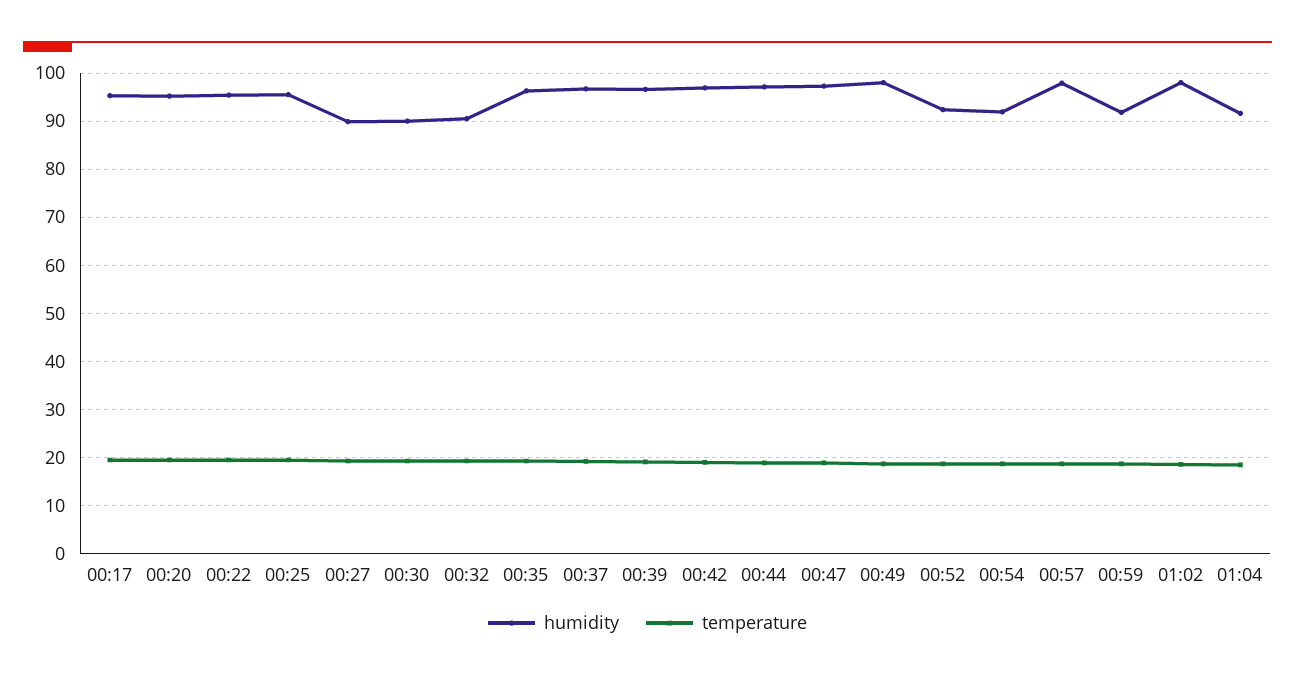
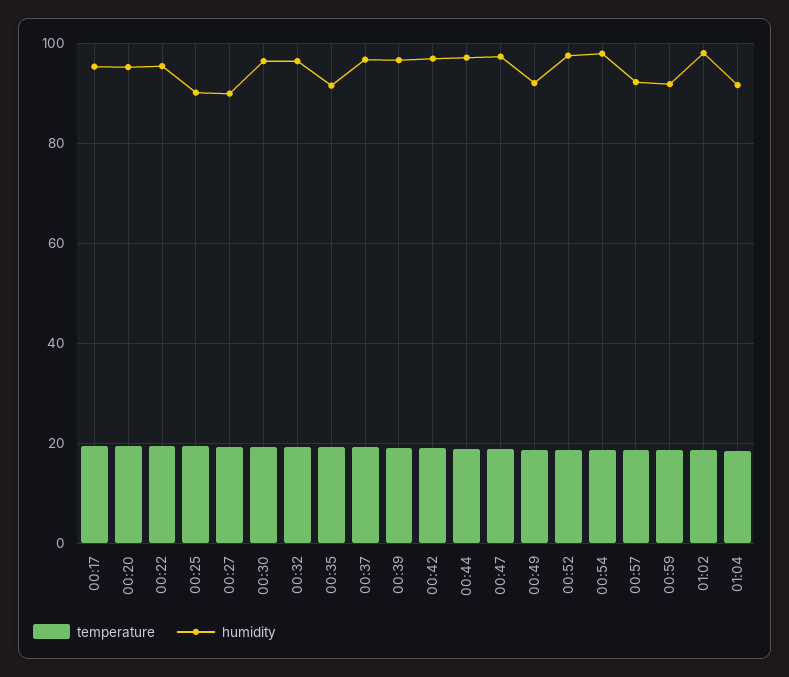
  {
    "humidity": {
      "00:17": 96,
      "00:20": 96,
      "00:22": 96,
-     "00:25": 96,
+     "00:25": 90,
      "00:27": 90,
-     "00:30": 90,
+     "00:30": 96,
-     "00:32": 90,
+     "00:32": 96,
-     "00:35": 96,
+     "00:35": 92,
      "00:37": 96,
      "00:39": 96,
      "00:42": 96,
      "00:44": 98,
      "00:47": 98,
-     "00:49": 98,
+     "00:49": 92,
-     "00:52": 92,
+     "00:52": 98,
-     "00:54": 92,
+     "00:54": 98,
-     "00:57": 98,
+     "00:57": 92,
      "00:59": 92,
      "01:02": 98,
      "01:04": 92
    },
    "temperature": {
      "00:17": 20,
      "00:20": 20,
      "00:22": 20,
      "00:25": 20,
      "00:27": 20,
      "00:30": 20,
      "00:32": 20,
      "00:35": 20,
      "00:37": 20,
      "00:39": 20,
      "00:42": 20,
      "00:44": 18,
      "00:47": 18,
      "00:49": 18,
      "00:52": 18,
      "00:54": 18,
      "00:57": 18,
      "00:59": 18,
      "01:02": 18,
      "01:04": 18
    }
  }

